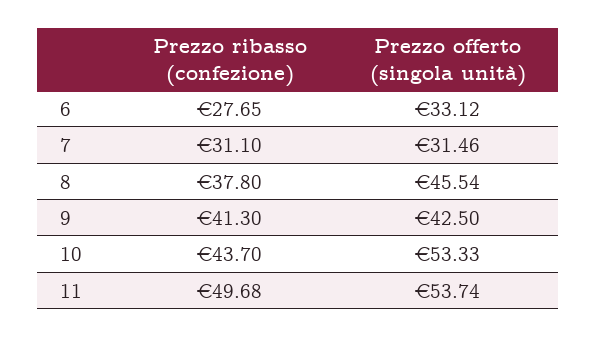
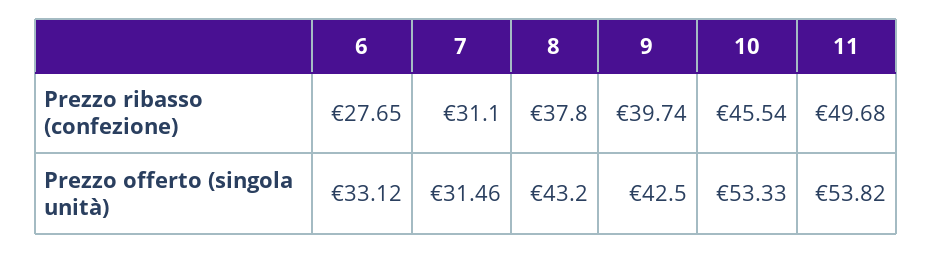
  {
    "Prezzo ribasso (confezione)": {
      "6": 27.65,
      "7": 31.1,
      "8": 37.8,
-     "9": 41.3,
+     "9": 39.74,
-     "10": 43.7,
+     "10": 45.54,
      "11": 49.68
    },
    "Prezzo offerto (singola unità)": {
      "6": 33.12,
      "7": 31.46,
-     "8": 45.54,
+     "8": 43.2,
      "9": 42.5,
      "10": 53.33,
-     "11": 53.74
+     "11": 53.82
    }
  }

